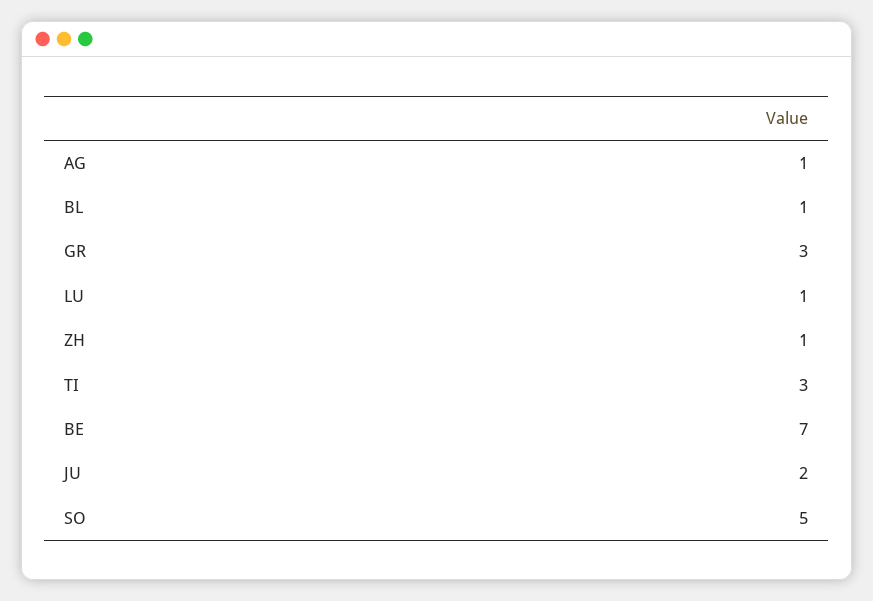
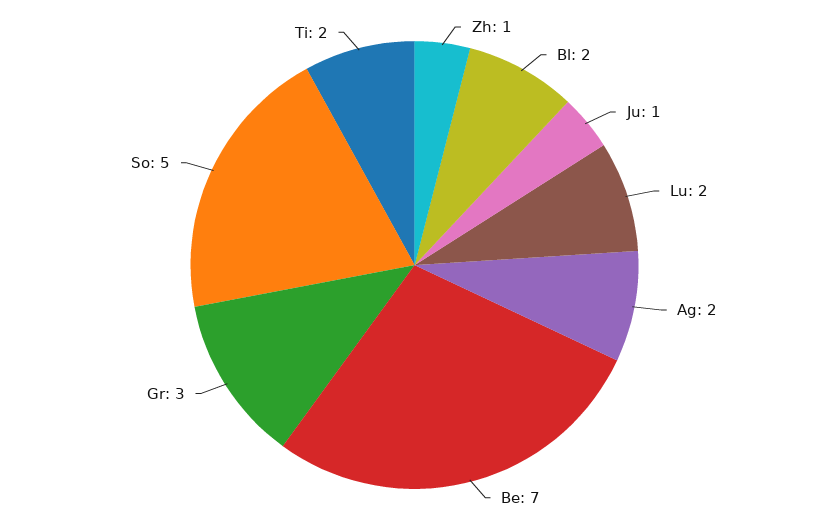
  {
-   "AG": 1,
+   "AG": 2,
-   "BL": 1,
+   "BL": 2,
    "GR": 3,
-   "LU": 1,
+   "LU": 2,
    "ZH": 1,
-   "TI": 3,
+   "TI": 2,
    "BE": 7,
-   "JU": 2,
+   "JU": 1,
    "SO": 5
  }

